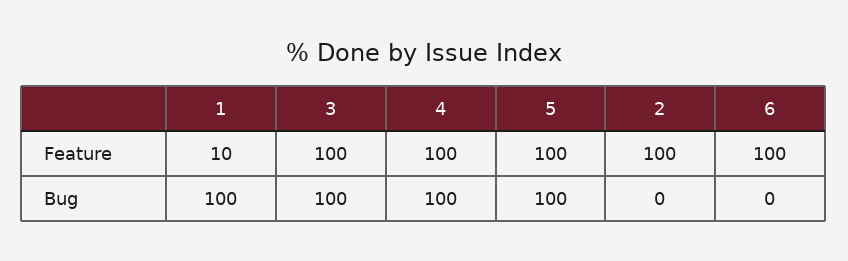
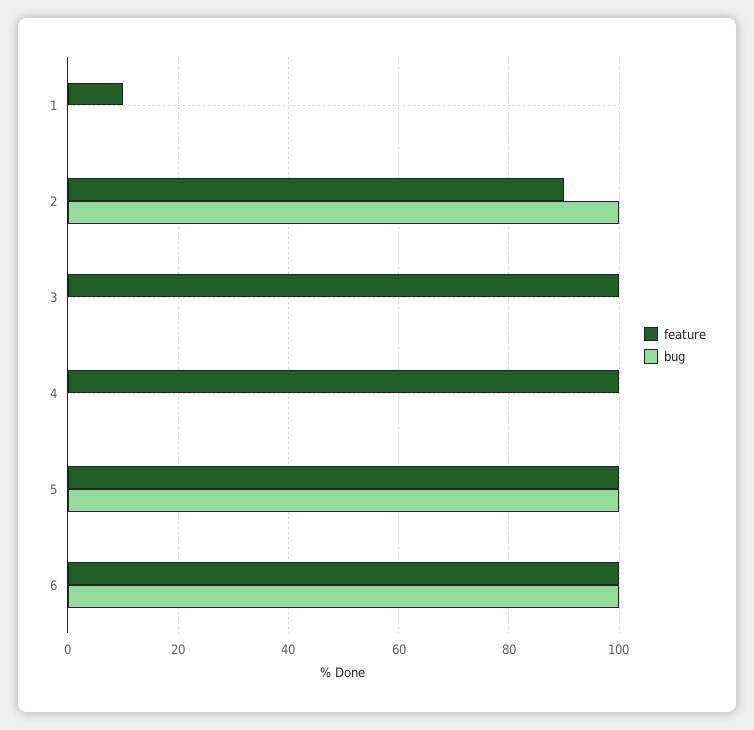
  {
    "Feature": {
      "1": 10,
      "3": 100,
      "4": 100,
      "5": 100,
-     "2": 100,
+     "2": 90,
      "6": 100
    },
    "Bug": {
-     "1": 100,
+     "1": 0,
-     "3": 100,
+     "3": 0,
-     "4": 100,
+     "4": 0,
      "5": 100,
-     "2": 0,
+     "2": 100,
-     "6": 0
+     "6": 100
    }
  }

